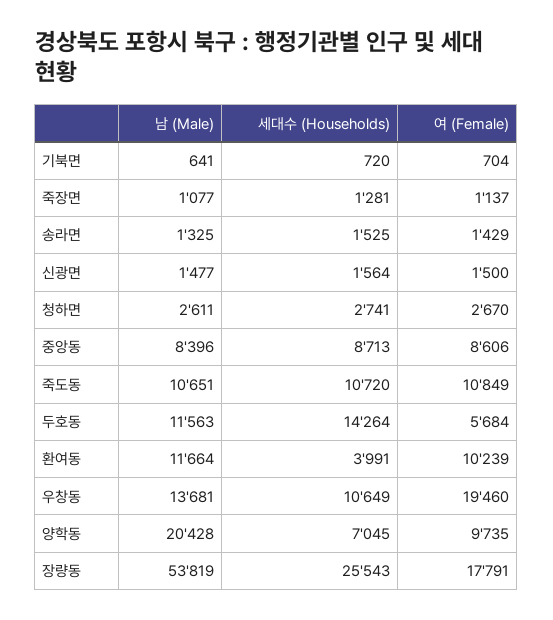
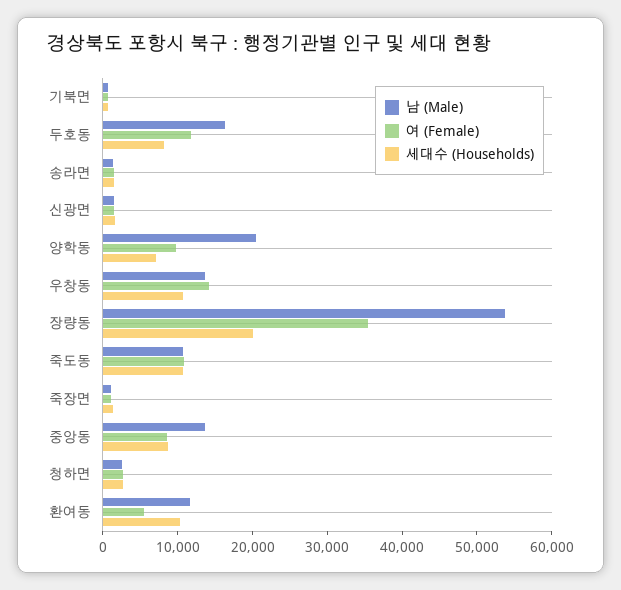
  {
    "남 (Male)": {
      "기북면": 641,
      "죽장면": 1077,
      "송라면": 1325,
      "신광면": 1477,
      "청하면": 2611,
-     "중앙동": 8396,
+     "중앙동": 14000,
      "죽도동": 10651,
-     "두호동": 11563,
+     "두호동": 16000,
      "환여동": 11664,
      "우창동": 13681,
      "양학동": 20428,
      "장량동": 53819
    },
    "세대수 (Households)": {
      "기북면": 720,
      "죽장면": 1281,
      "송라면": 1525,
      "신광면": 1564,
      "청하면": 2741,
      "중앙동": 8713,
      "죽도동": 10720,
-     "두호동": 14264,
+     "두호동": 8000,
-     "환여동": 3991,
+     "환여동": 10000,
      "우창동": 10649,
      "양학동": 7045,
-     "장량동": 25543
+     "장량동": 20000
    },
    "여 (Female)": {
      "기북면": 704,
      "죽장면": 1137,
      "송라면": 1429,
      "신광면": 1500,
      "청하면": 2670,
      "중앙동": 8606,
      "죽도동": 10849,
-     "두호동": 5684,
+     "두호동": 12000,
-     "환여동": 10239,
+     "환여동": 6000,
-     "우창동": 19460,
+     "우창동": 14000,
      "양학동": 9735,
-     "장량동": 17791
+     "장량동": 36000
    }
  }

